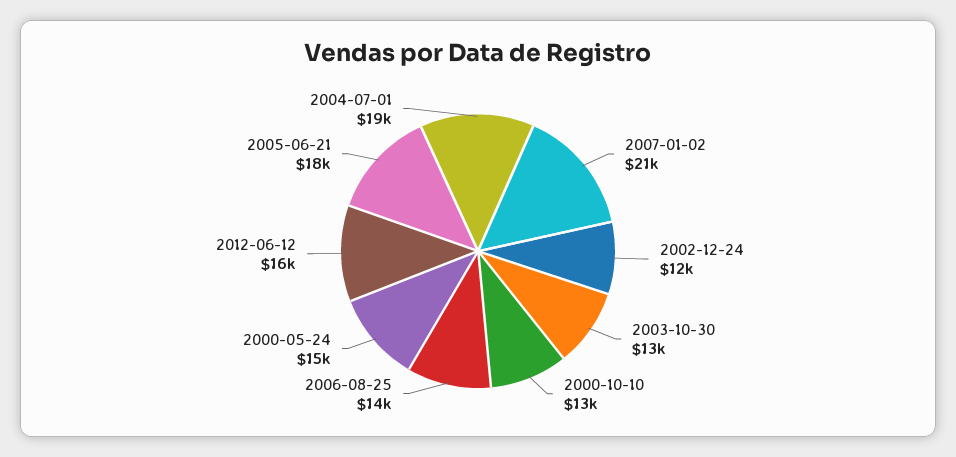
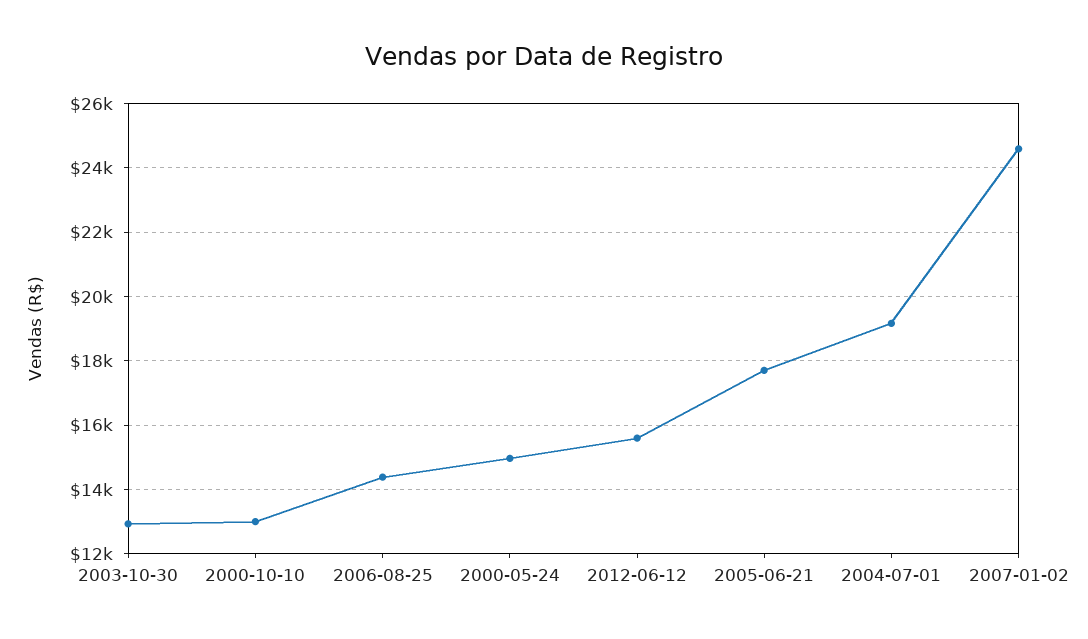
  {
-   "2007-01-02": 21000,
+   "2007-01-02": 24600,
-   "2002-12-24": 12000,
    "2003-10-30": 13000,
    "2000-10-10": 13000,
    "2006-08-25": 14000,
    "2000-05-24": 15000,
    "2012-06-12": 16000,
    "2005-06-21": 18000,
    "2004-07-01": 19000
  }

